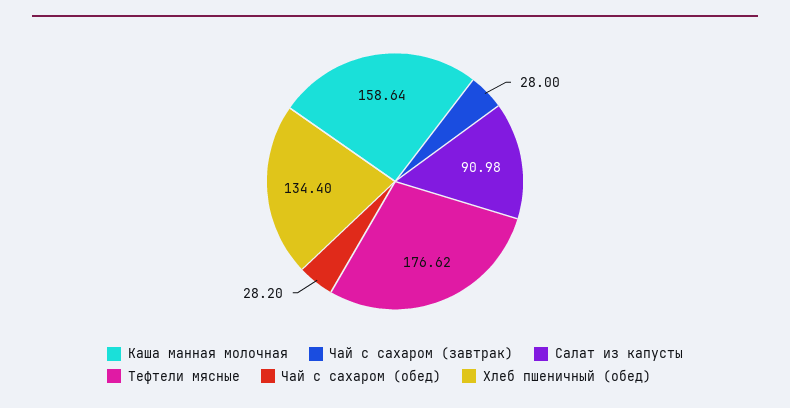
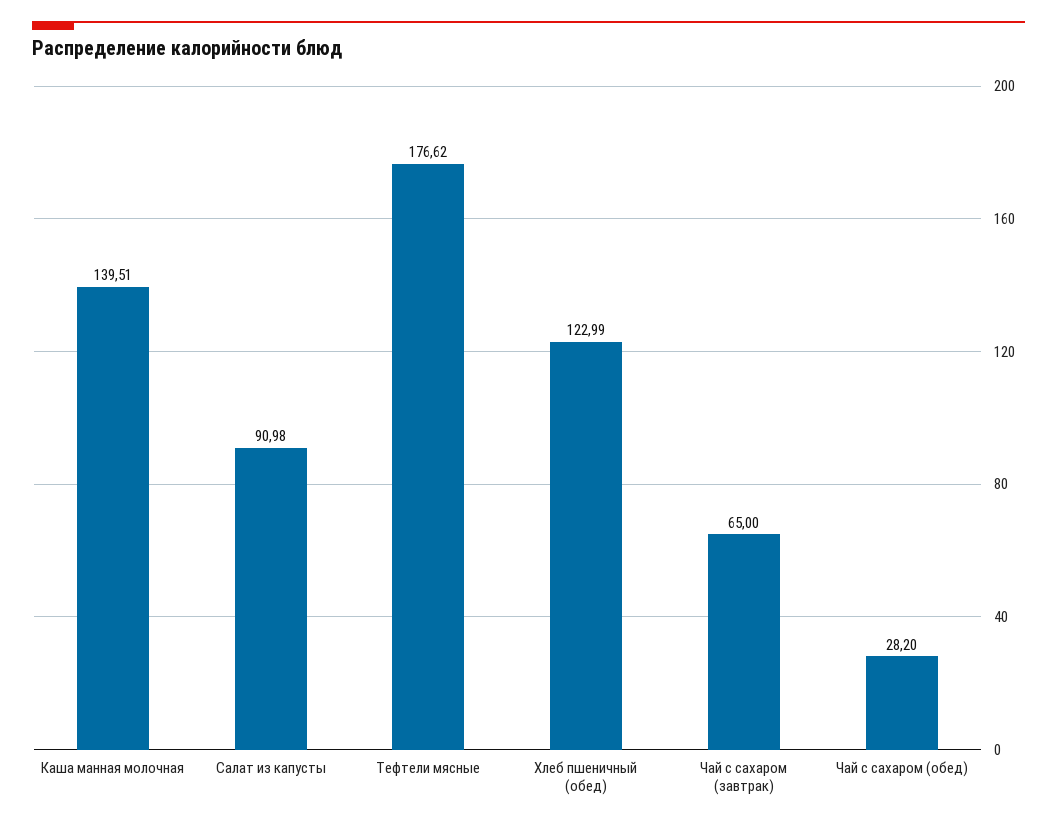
  {
-   "Каша манная молочная": 158.64,
+   "Каша манная молочная": 139.51,
-   "Чай с сахаром (завтрак)": 28,
+   "Чай с сахаром (завтрак)": 65,
    "Салат из капусты": 90.98,
    "Тефтели мясные": 176.62,
    "Чай с сахаром (обед)": 28.2,
-   "Хлеб пшеничный (обед)": 134.4
+   "Хлеб пшеничный (обед)": 122.99
  }

